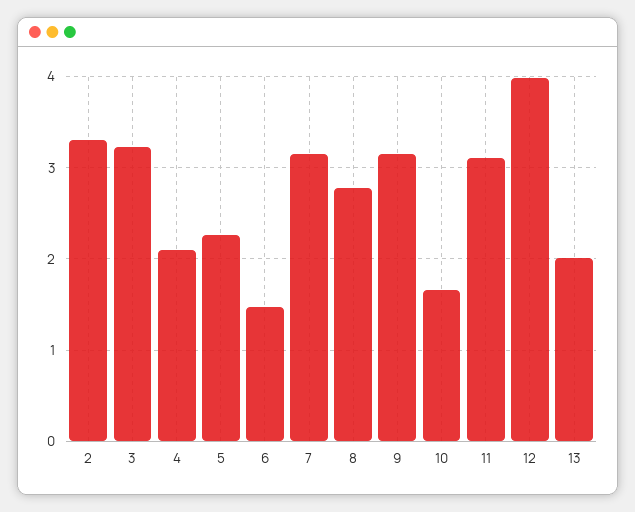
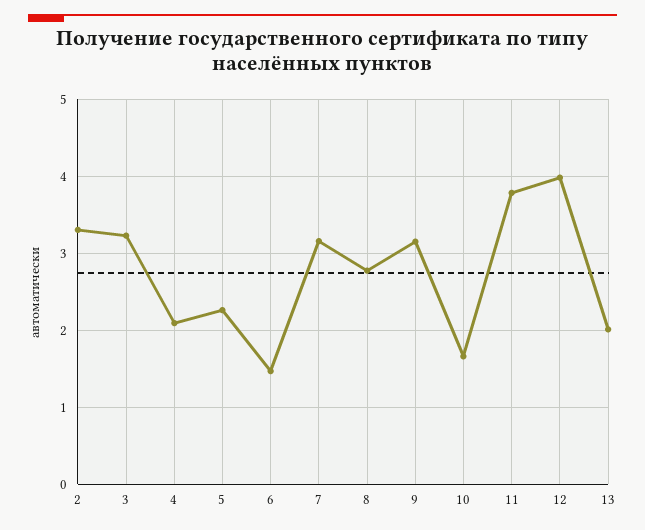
  {
    "2": 3.3,
    "3": 3.2,
    "4": 2.1,
    "5": 2.3,
    "6": 1.5,
    "7": 3.2,
    "8": 2.8,
    "9": 3.2,
    "10": 1.7,
-   "11": 3.1,
+   "11": 3.8,
    "12": 4,
    "13": 2
  }

